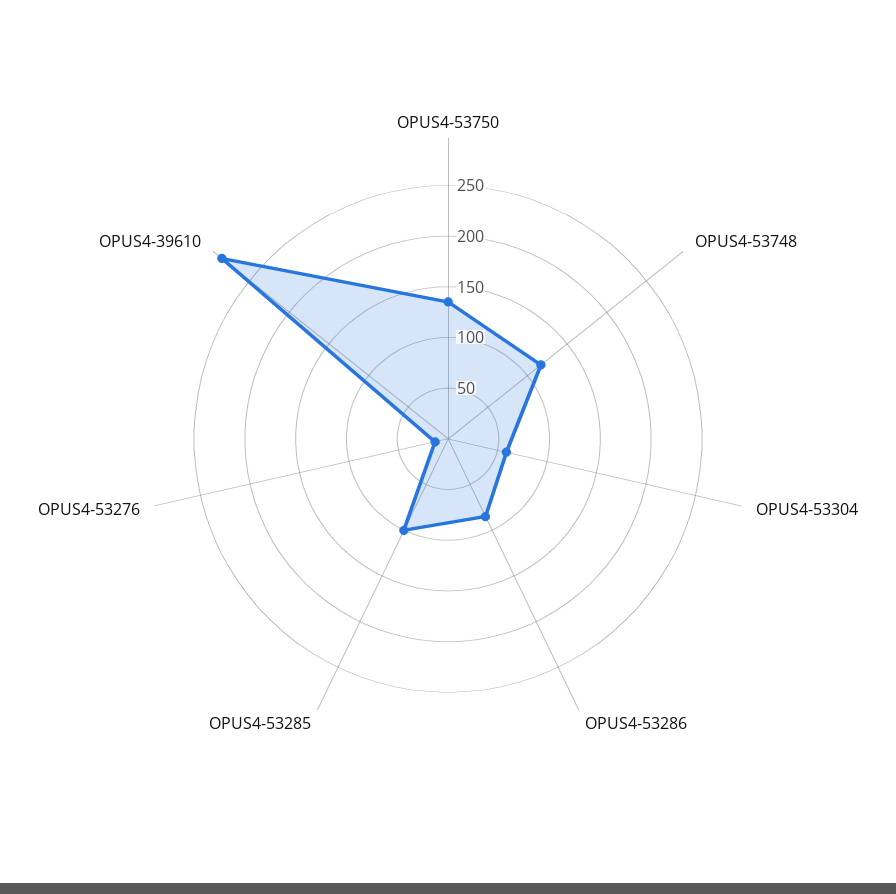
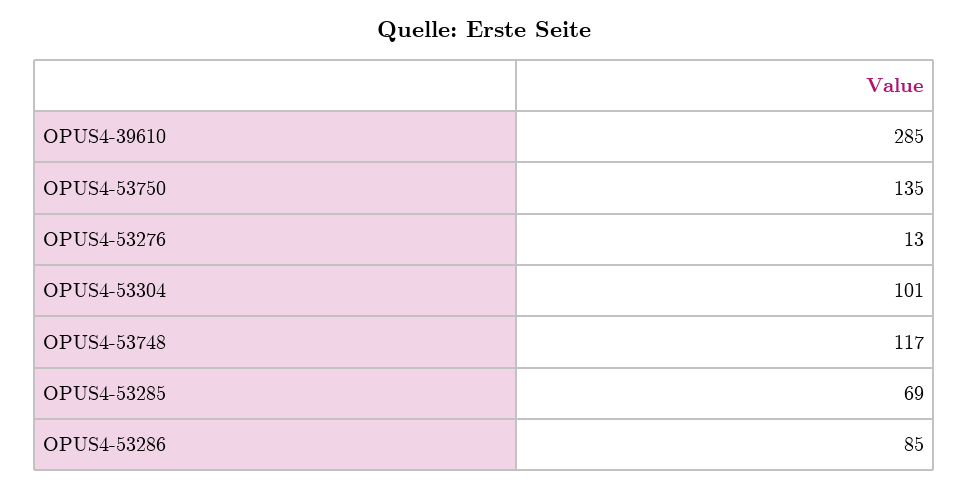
  {
    "OPUS4-53750": 135,
    "OPUS4-53748": 117,
-   "OPUS4-53304": 60,
+   "OPUS4-53304": 101,
    "OPUS4-53286": 85,
-   "OPUS4-53285": 100,
+   "OPUS4-53285": 69,
    "OPUS4-53276": 13,
    "OPUS4-39610": 285
  }

